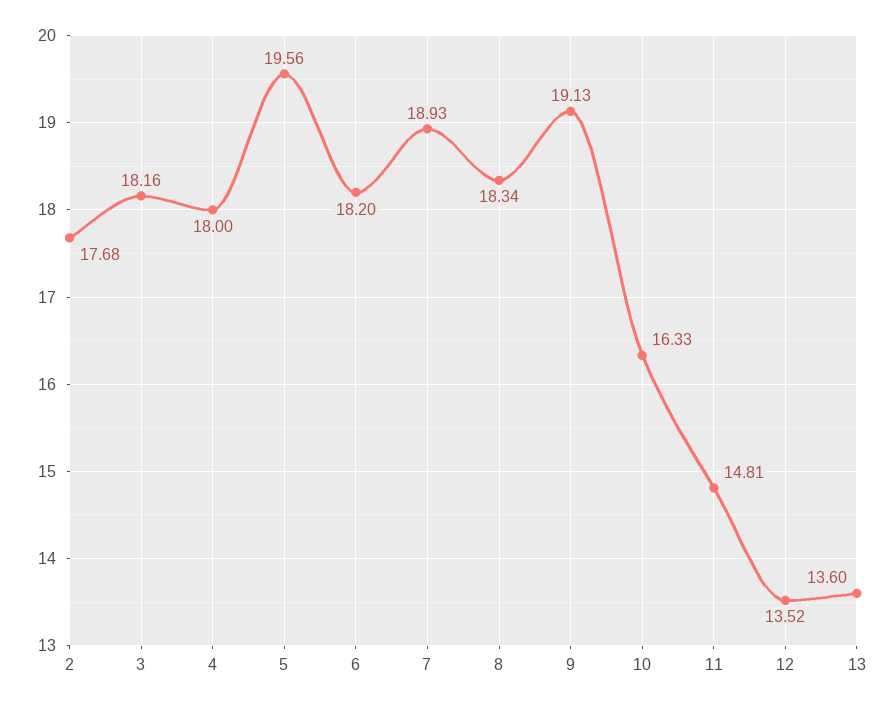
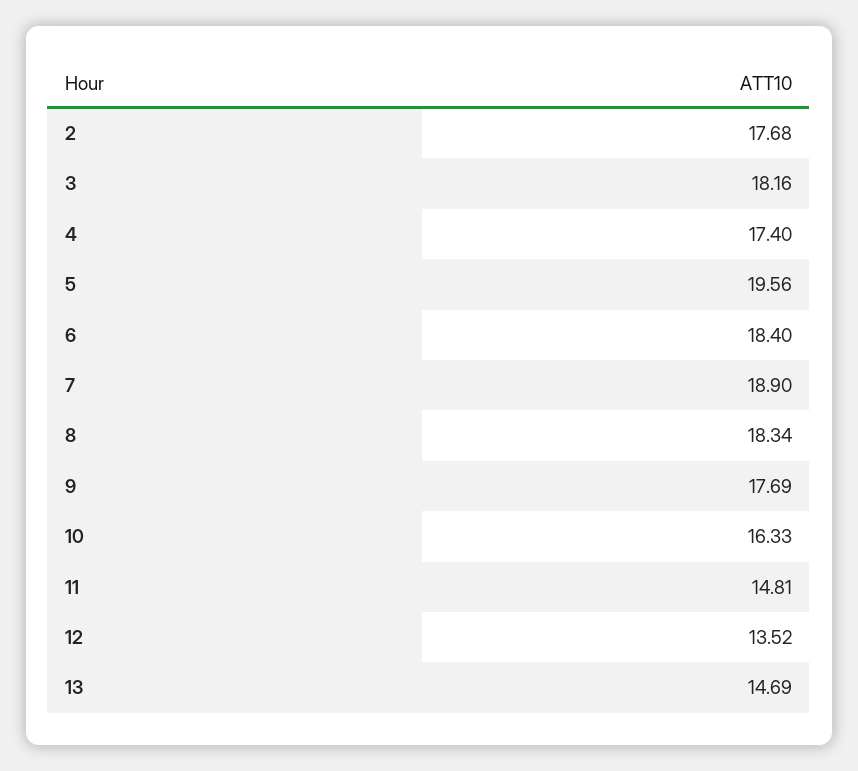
  {
    "2": 17.68,
    "3": 18.16,
-   "4": 18,
+   "4": 17.4,
    "5": 19.56,
-   "6": 18.2,
+   "6": 18.4,
-   "7": 18.93,
+   "7": 18.9,
    "8": 18.34,
-   "9": 19.13,
+   "9": 17.69,
    "10": 16.33,
    "11": 14.81,
    "12": 13.52,
-   "13": 13.6
+   "13": 14.69
  }

